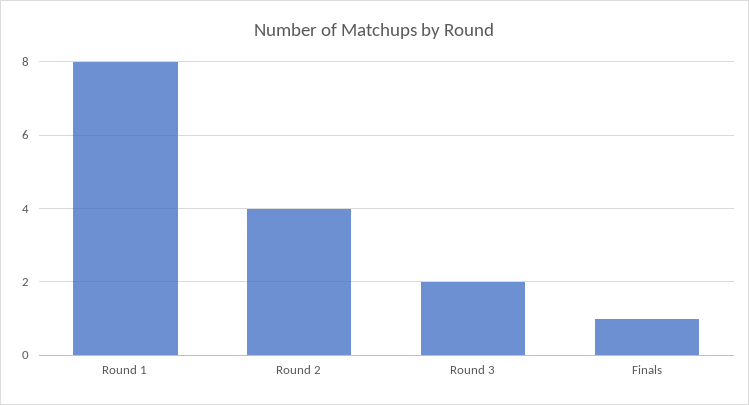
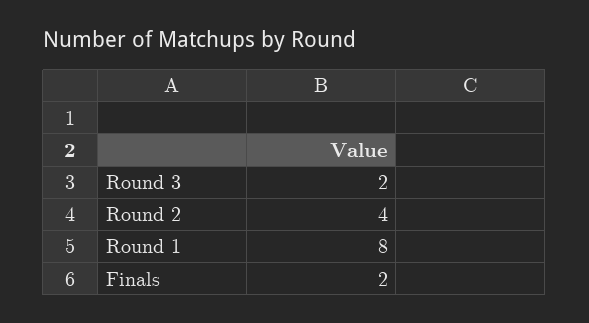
  {
    "Round 1": 8,
    "Round 2": 4,
    "Round 3": 2,
-   "Finals": 1
+   "Finals": 2
  }

